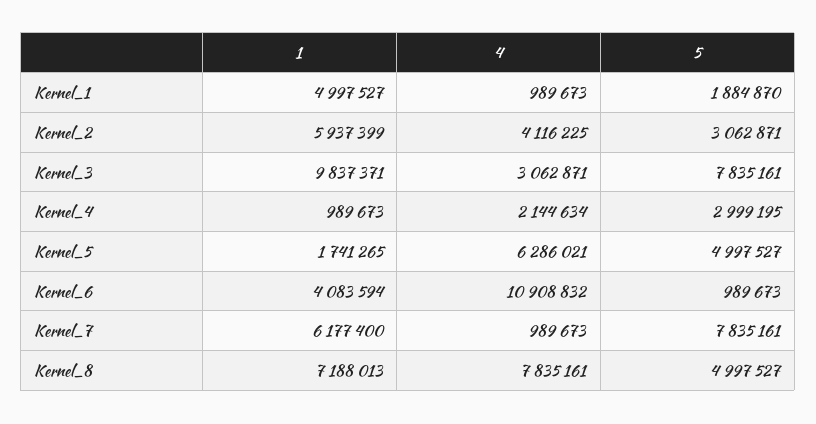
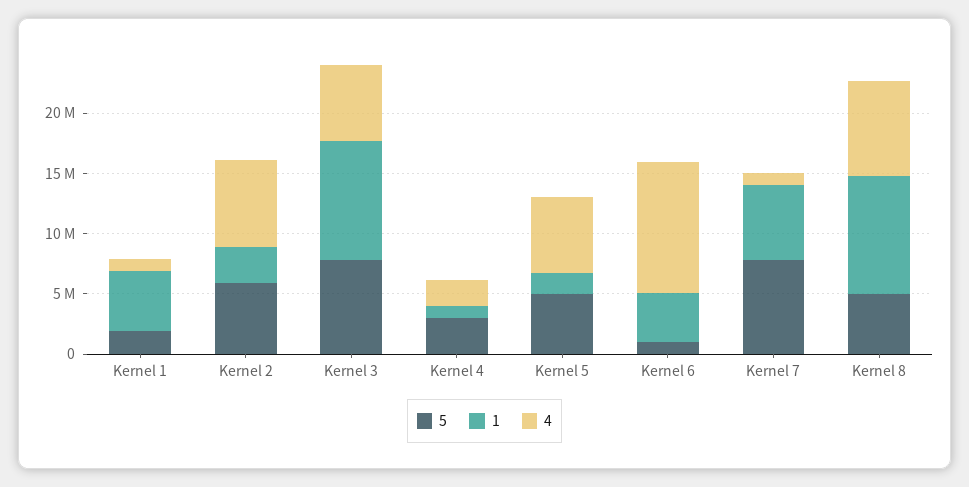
  {
    "1": {
      "Kernel_1": 4997527,
-     "Kernel_2": 5937399,
+     "Kernel_2": 3000000,
      "Kernel_3": 9837371,
      "Kernel_4": 989673,
      "Kernel_5": 1741265,
      "Kernel_6": 4083594,
      "Kernel_7": 6177400,
-     "Kernel_8": 7188013
+     "Kernel_8": 10000000
    },
    "4": {
      "Kernel_1": 989673,
-     "Kernel_2": 4116225,
+     "Kernel_2": 7000000,
-     "Kernel_3": 3062871,
+     "Kernel_3": 6000000,
      "Kernel_4": 2144634,
      "Kernel_5": 6286021,
      "Kernel_6": 10908832,
      "Kernel_7": 989673,
      "Kernel_8": 7835161
    },
    "5": {
      "Kernel_1": 1884870,
-     "Kernel_2": 3062871,
+     "Kernel_2": 6000000,
      "Kernel_3": 7835161,
      "Kernel_4": 2999195,
      "Kernel_5": 4997527,
      "Kernel_6": 989673,
      "Kernel_7": 7835161,
      "Kernel_8": 4997527
    }
  }

